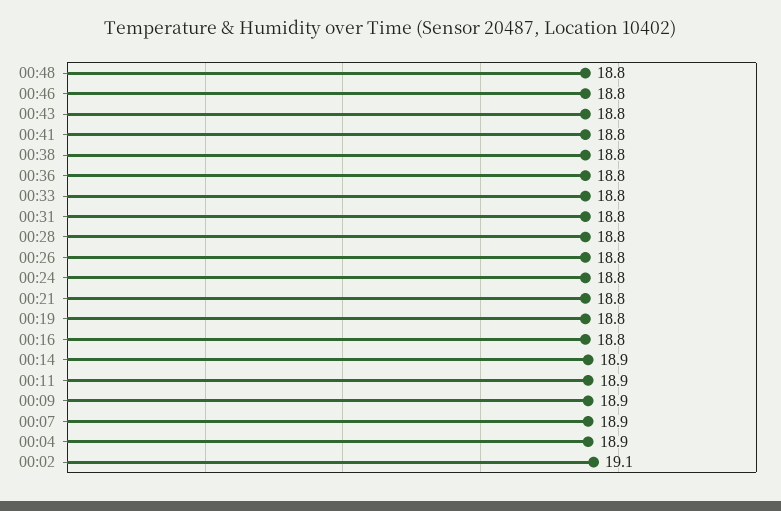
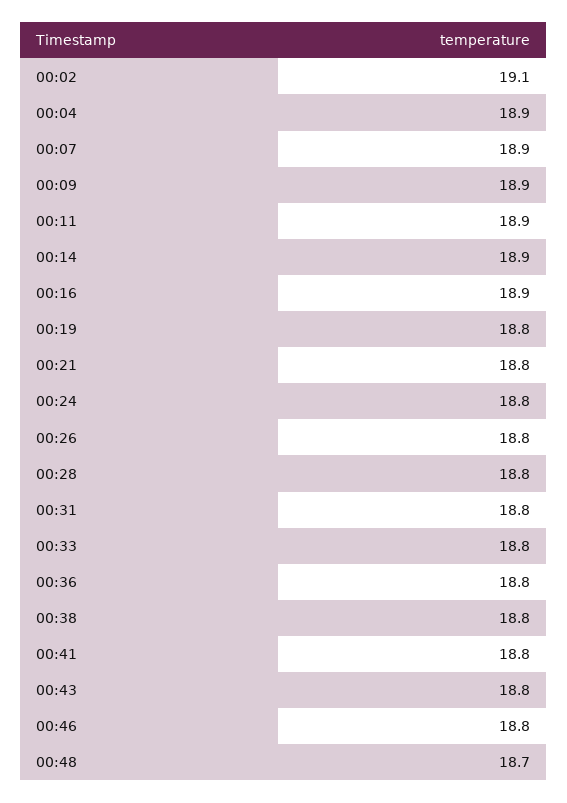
  {
-   "00:48": 18.8,
+   "00:48": 18.7,
    "00:46": 18.8,
    "00:43": 18.8,
    "00:41": 18.8,
    "00:38": 18.8,
    "00:36": 18.8,
    "00:33": 18.8,
    "00:31": 18.8,
    "00:28": 18.8,
    "00:26": 18.8,
    "00:24": 18.8,
    "00:21": 18.8,
    "00:19": 18.8,
-   "00:16": 18.8,
+   "00:16": 18.9,
    "00:14": 18.9,
    "00:11": 18.9,
    "00:09": 18.9,
    "00:07": 18.9,
    "00:04": 18.9,
    "00:02": 19.1
  }

